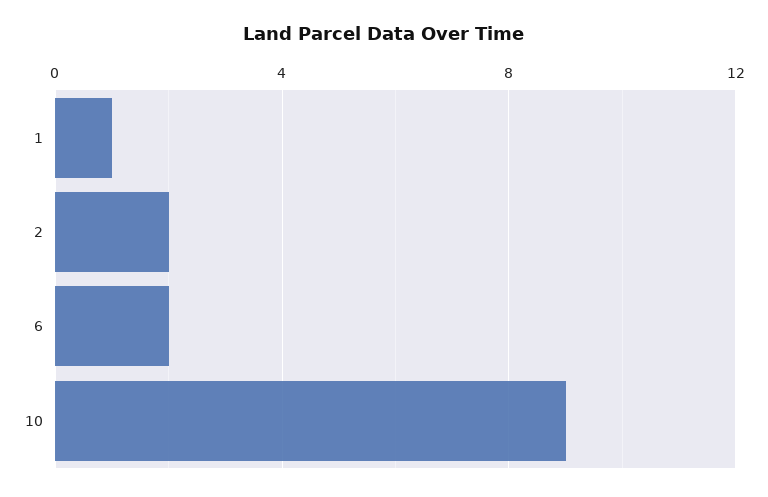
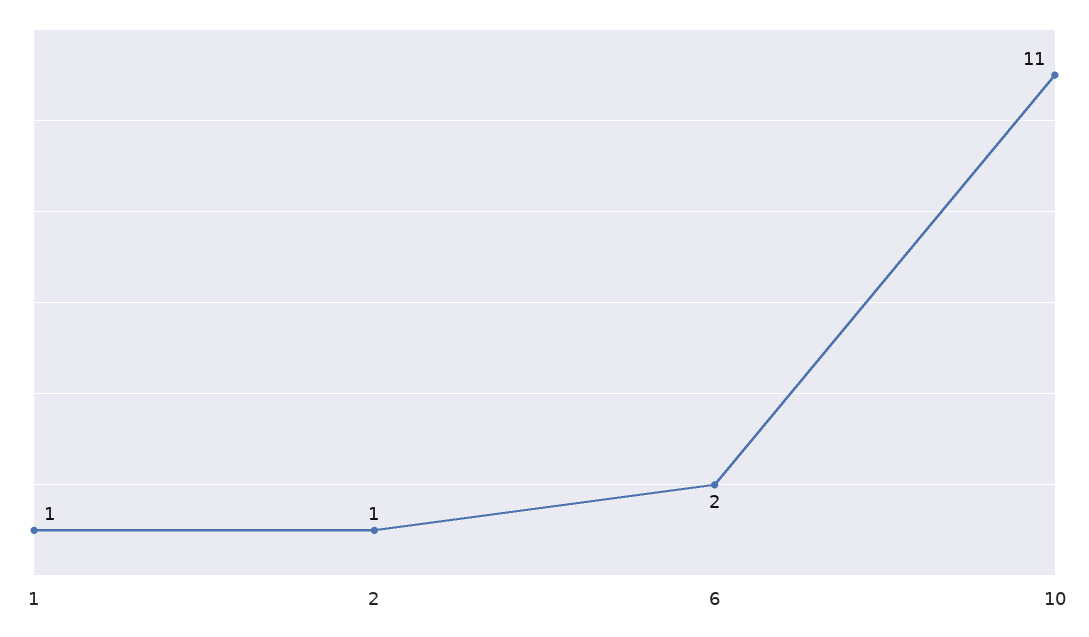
  {
    "1": 1,
-   "2": 2,
+   "2": 1,
    "6": 2,
-   "10": 9
+   "10": 11
  }

